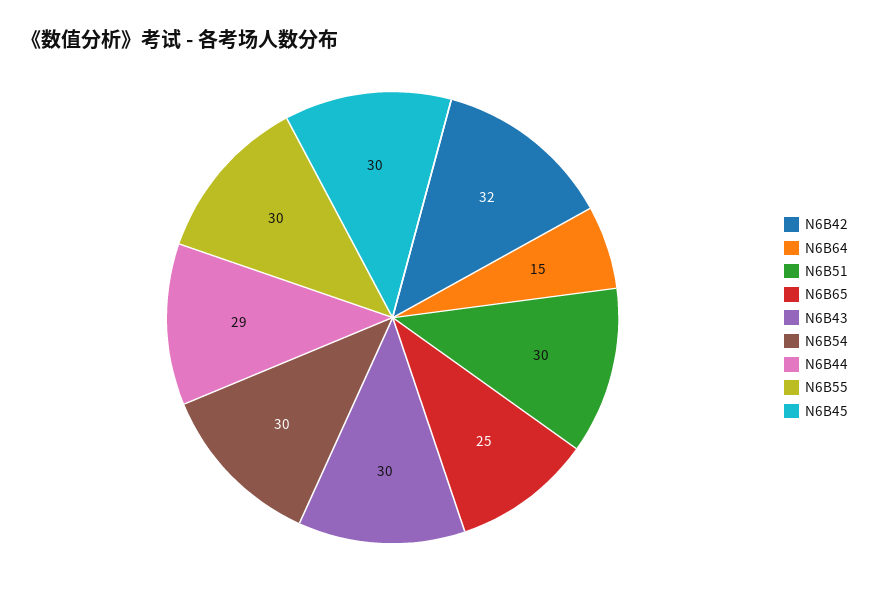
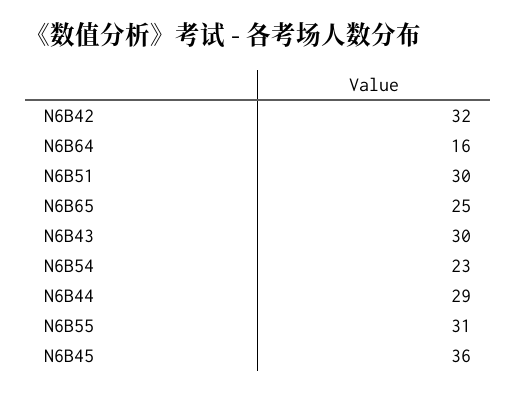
  {
    "N6B42": 32,
-   "N6B64": 15,
+   "N6B64": 16,
    "N6B51": 30,
    "N6B65": 25,
    "N6B43": 30,
-   "N6B54": 30,
+   "N6B54": 23,
    "N6B44": 29,
-   "N6B55": 30,
+   "N6B55": 31,
-   "N6B45": 30
+   "N6B45": 36
  }

